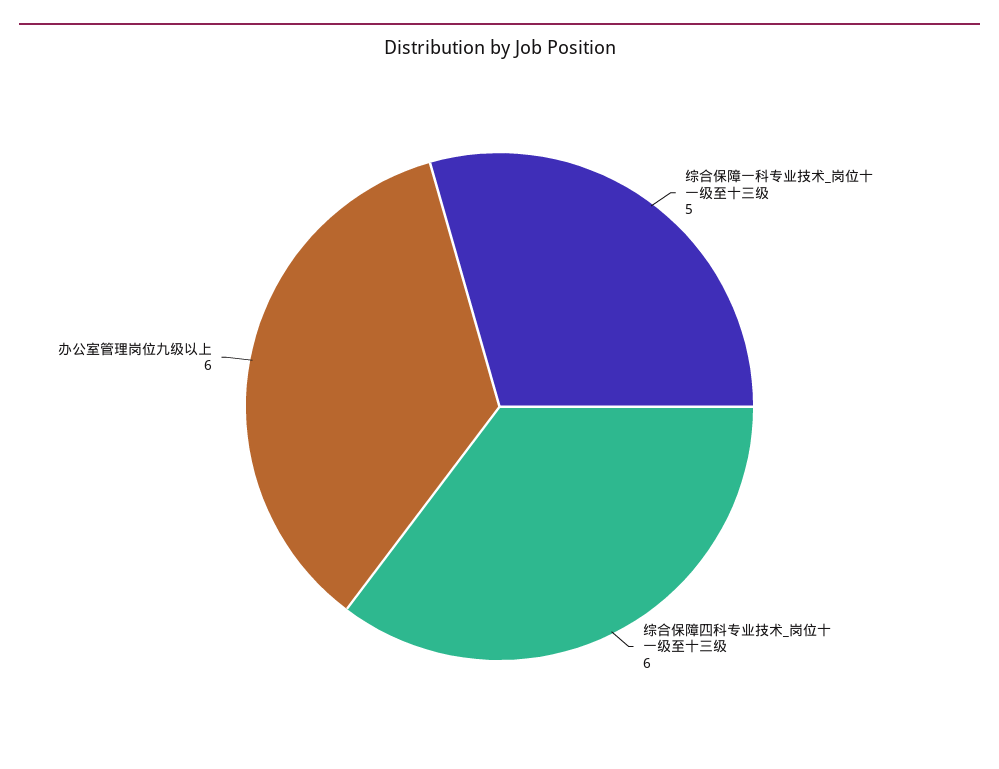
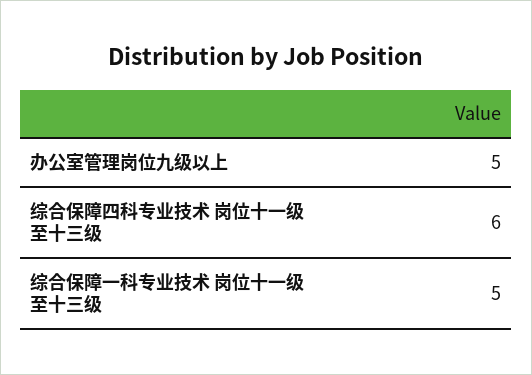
  {
    "综合保障一科专业技术_岗位十一级至十三级": 5,
    "综合保障四科专业技术_岗位十一级至十三级": 6,
-   "办公室管理岗位九级以上": 6
+   "办公室管理岗位九级以上": 5
  }

